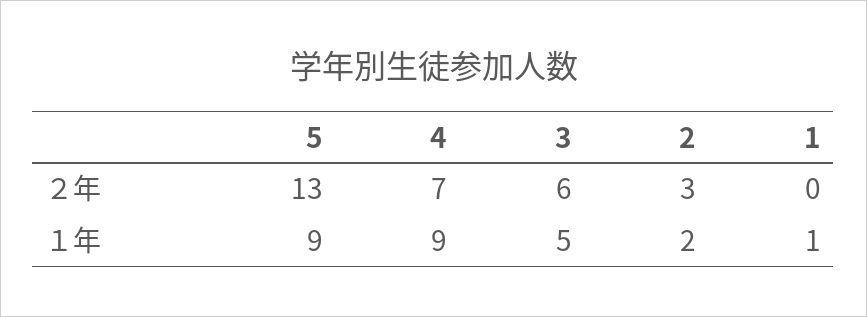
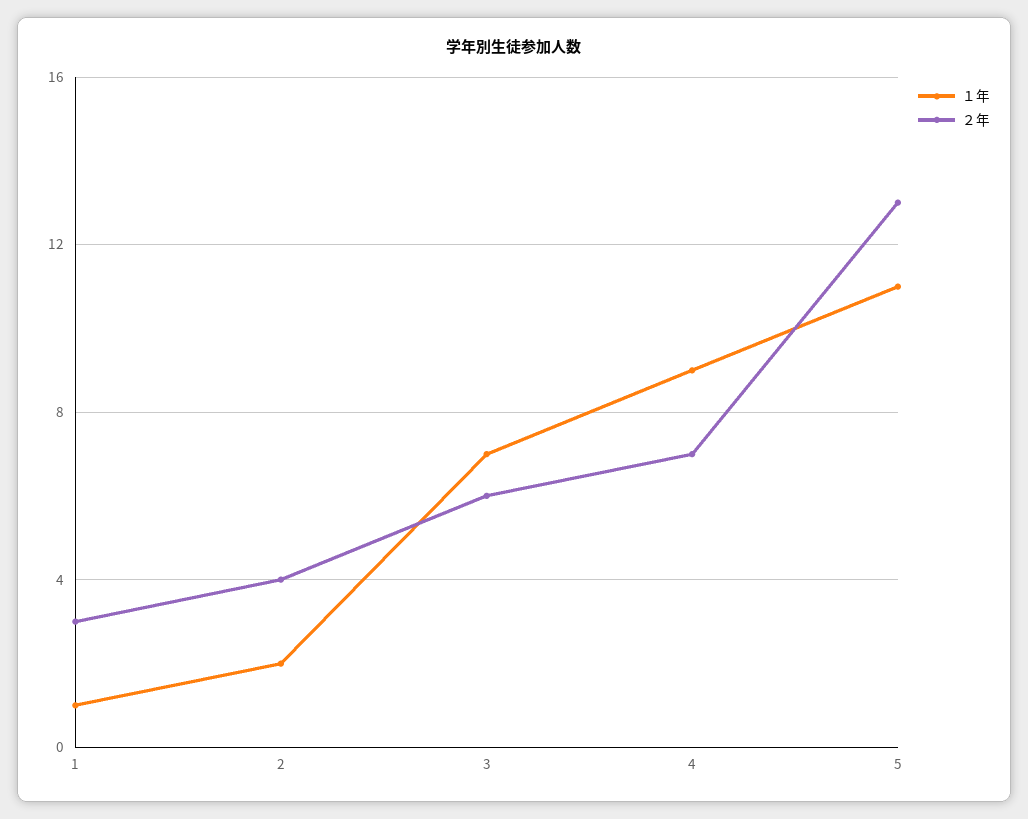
  {
    "２年": {
      "5": 13,
      "4": 7,
      "3": 6,
-     "2": 3,
+     "2": 4,
-     "1": 0
+     "1": 3
    },
    "１年": {
-     "5": 9,
+     "5": 11,
      "4": 9,
-     "3": 5,
+     "3": 7,
      "2": 2,
      "1": 1
    }
  }

